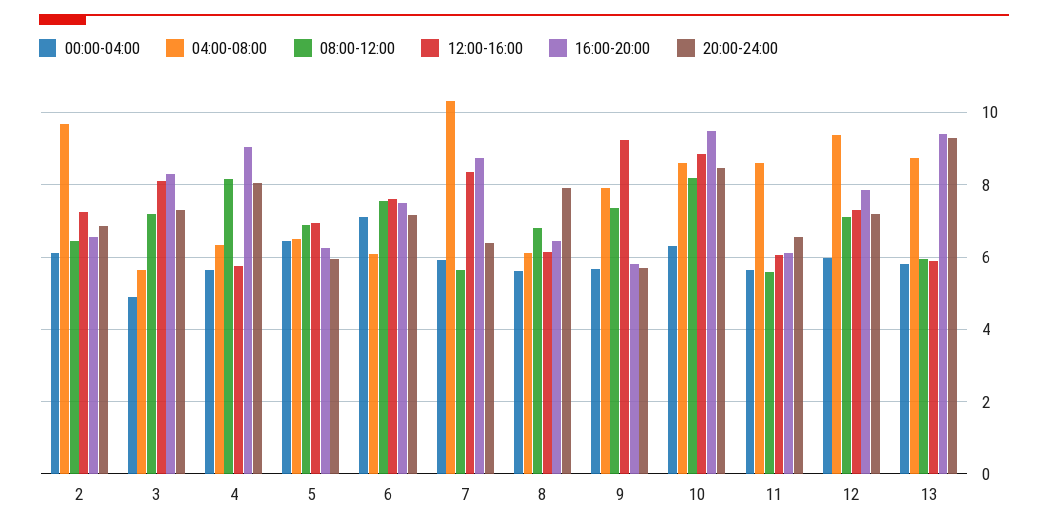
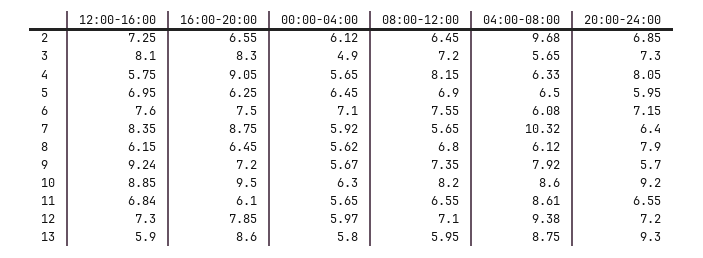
  {
    "00:00-04:00": {
      "2": 6.12,
      "3": 4.9,
      "4": 5.65,
      "5": 6.45,
      "6": 7.1,
      "7": 5.92,
      "8": 5.62,
      "9": 5.67,
      "10": 6.3,
      "11": 5.65,
      "12": 5.97,
      "13": 5.8
    },
    "04:00-08:00": {
      "2": 9.68,
      "3": 5.65,
      "4": 6.33,
      "5": 6.5,
      "6": 6.08,
      "7": 10.32,
      "8": 6.12,
      "9": 7.92,
      "10": 8.6,
      "11": 8.61,
      "12": 9.38,
      "13": 8.75
    },
    "08:00-12:00": {
      "2": 6.45,
      "3": 7.2,
      "4": 8.15,
      "5": 6.9,
      "6": 7.55,
      "7": 5.65,
      "8": 6.8,
      "9": 7.35,
      "10": 8.2,
-     "11": 5.6,
+     "11": 6.55,
      "12": 7.1,
      "13": 5.95
    },
    "12:00-16:00": {
      "2": 7.25,
      "3": 8.1,
      "4": 5.75,
      "5": 6.95,
      "6": 7.6,
      "7": 8.35,
      "8": 6.15,
      "9": 9.24,
      "10": 8.85,
-     "11": 6,
+     "11": 6.84,
      "12": 7.3,
      "13": 5.9
    },
    "16:00-20:00": {
      "2": 6.55,
      "3": 8.3,
      "4": 9.05,
      "5": 6.25,
      "6": 7.5,
      "7": 8.75,
      "8": 6.45,
-     "9": 5.8,
+     "9": 7.2,
      "10": 9.5,
      "11": 6.1,
      "12": 7.85,
-     "13": 9.4
+     "13": 8.6
    },
    "20:00-24:00": {
      "2": 6.85,
      "3": 7.3,
      "4": 8.05,
      "5": 5.95,
      "6": 7.15,
      "7": 6.4,
      "8": 7.9,
      "9": 5.7,
-     "10": 8.4,
+     "10": 9.2,
      "11": 6.55,
      "12": 7.2,
      "13": 9.3
    }
  }

